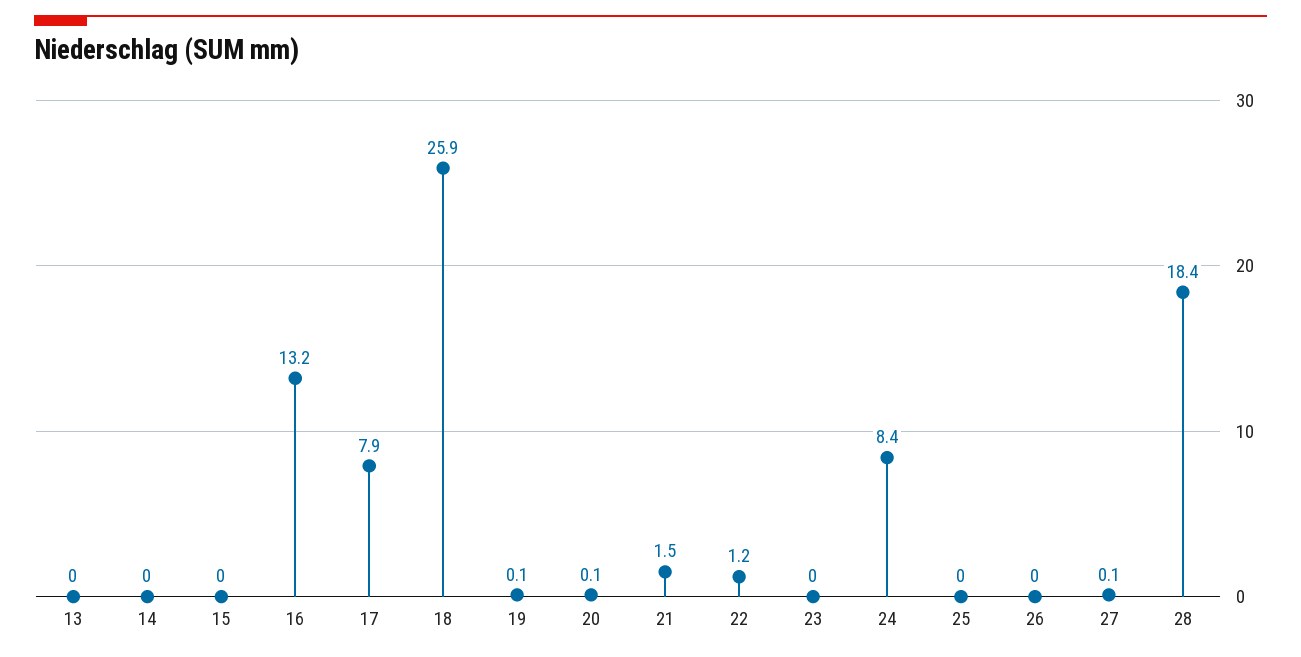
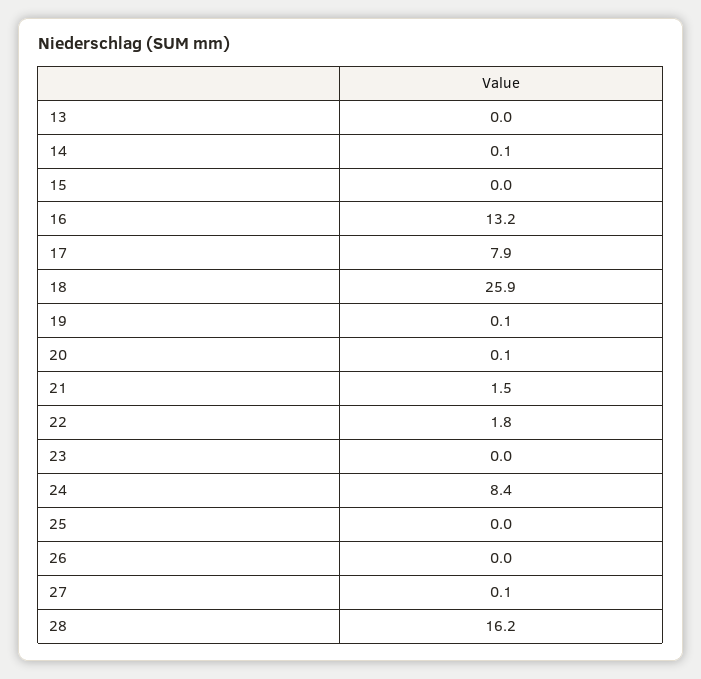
  {
    "13": 0,
-   "14": 0,
+   "14": 0.1,
    "15": 0,
    "16": 13.2,
    "17": 7.9,
    "18": 25.9,
    "19": 0.1,
    "20": 0.1,
    "21": 1.5,
-   "22": 1.2,
+   "22": 1.8,
    "23": 0,
    "24": 8.4,
    "25": 0,
    "26": 0,
    "27": 0.1,
-   "28": 18.4
+   "28": 16.2
  }

